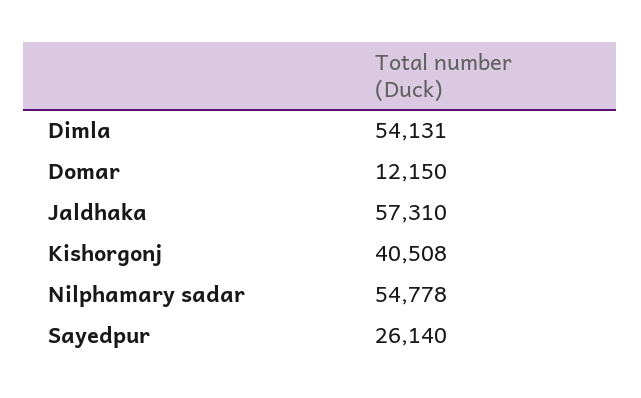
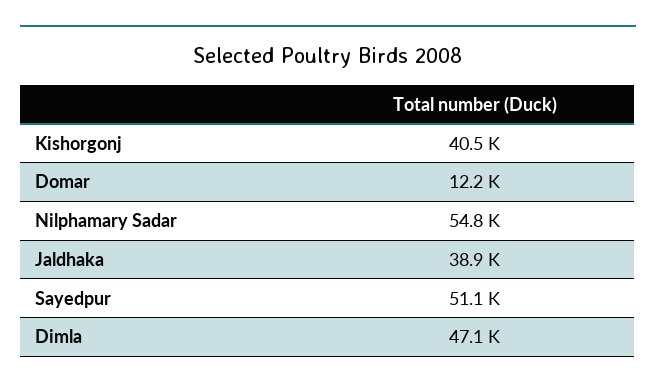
  {
-   "Dimla": 54131,
+   "Dimla": 47100,
    "Domar": 12150,
-   "Jaldhaka": 57310,
+   "Jaldhaka": 38900,
    "Kishorgonj": 40508,
    "Nilphamary sadar": 54778,
-   "Sayedpur": 26140
+   "Sayedpur": 51100
  }

